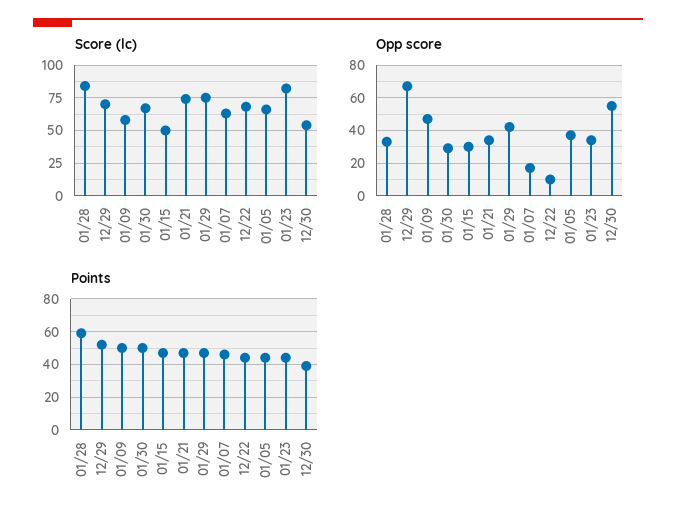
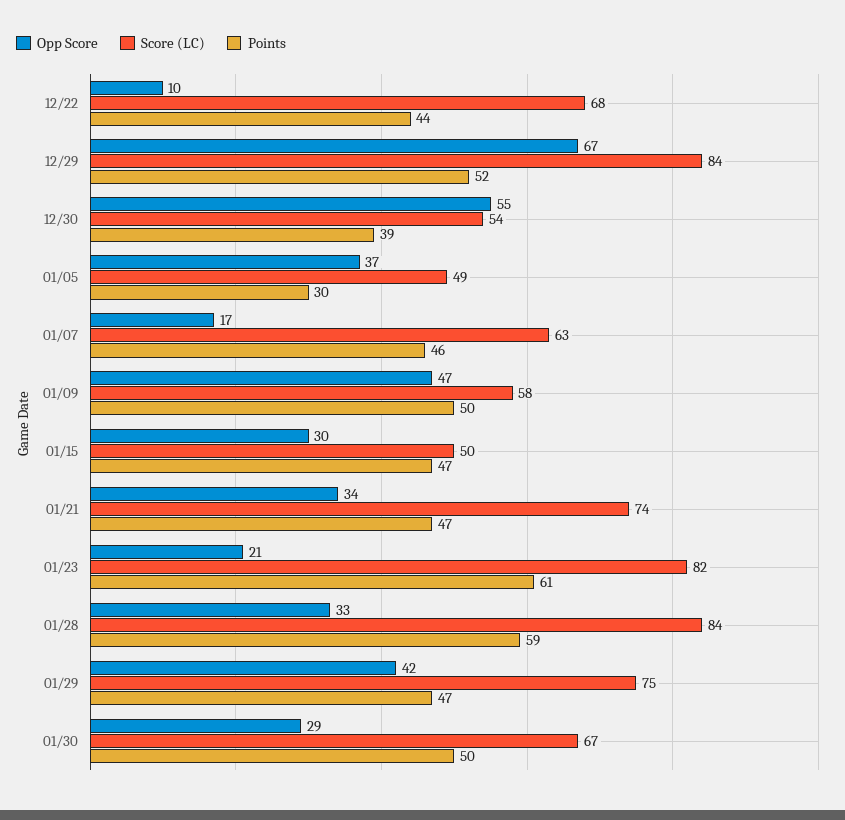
  {
    "Score (lc)": {
      "01/28": 84,
-     "12/29": 70,
+     "12/29": 84,
      "01/09": 58,
      "01/30": 67,
      "01/15": 50,
      "01/21": 74,
      "01/29": 75,
      "01/07": 63,
      "12/22": 68,
-     "01/05": 65,
+     "01/05": 49,
      "01/23": 82,
      "12/30": 54
    },
    "Opp score": {
      "01/28": 33,
      "12/29": 67,
      "01/09": 47,
      "01/30": 29,
      "01/15": 30,
      "01/21": 34,
      "01/29": 42,
      "01/07": 17,
      "12/22": 10,
      "01/05": 37,
-     "01/23": 35,
+     "01/23": 21,
      "12/30": 55
    },
    "Points": {
      "01/28": 59,
      "12/29": 52,
      "01/09": 50,
      "01/30": 50,
      "01/15": 47,
      "01/21": 47,
      "01/29": 47,
      "01/07": 46,
      "12/22": 44,
-     "01/05": 45,
+     "01/05": 30,
-     "01/23": 45,
+     "01/23": 61,
      "12/30": 39
    }
  }

